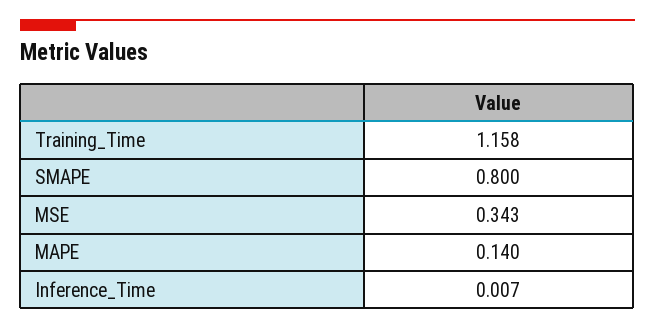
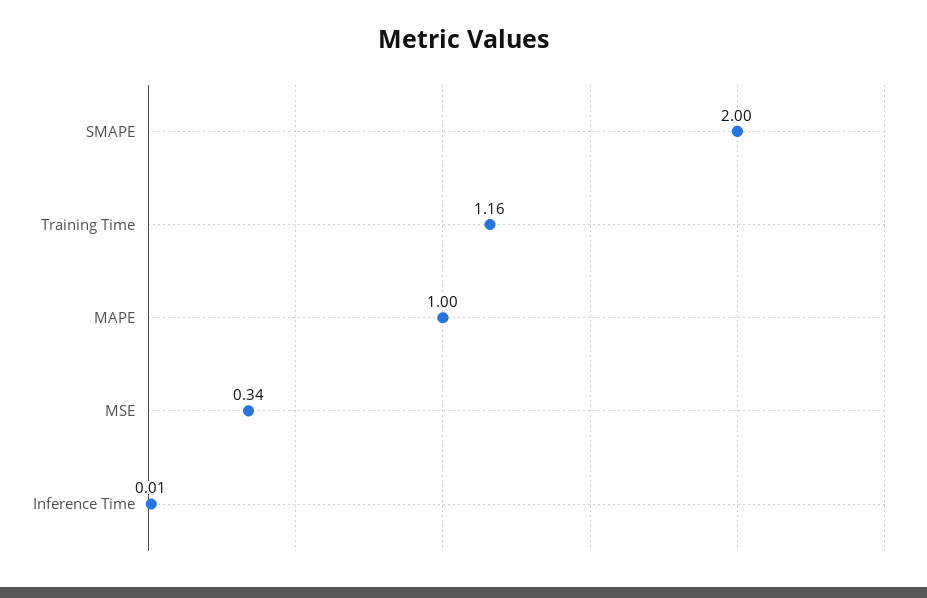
  {
    "Training_Time": 1.158,
-   "SMAPE": 0.8,
+   "SMAPE": 2,
    "MSE": 0.343,
-   "MAPE": 0.14,
+   "MAPE": 1,
    "Inference_Time": 0.007
  }

